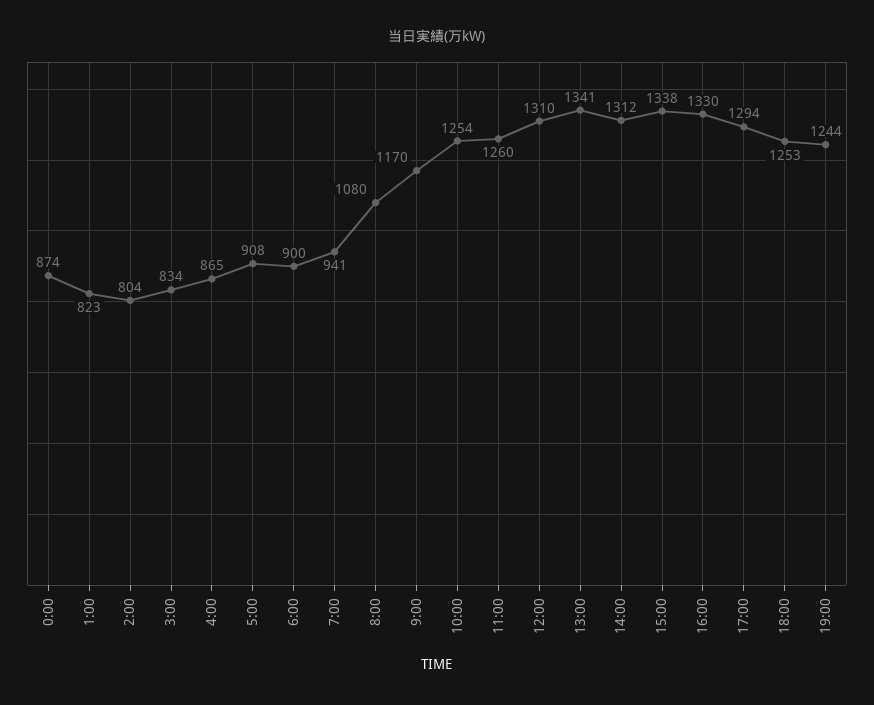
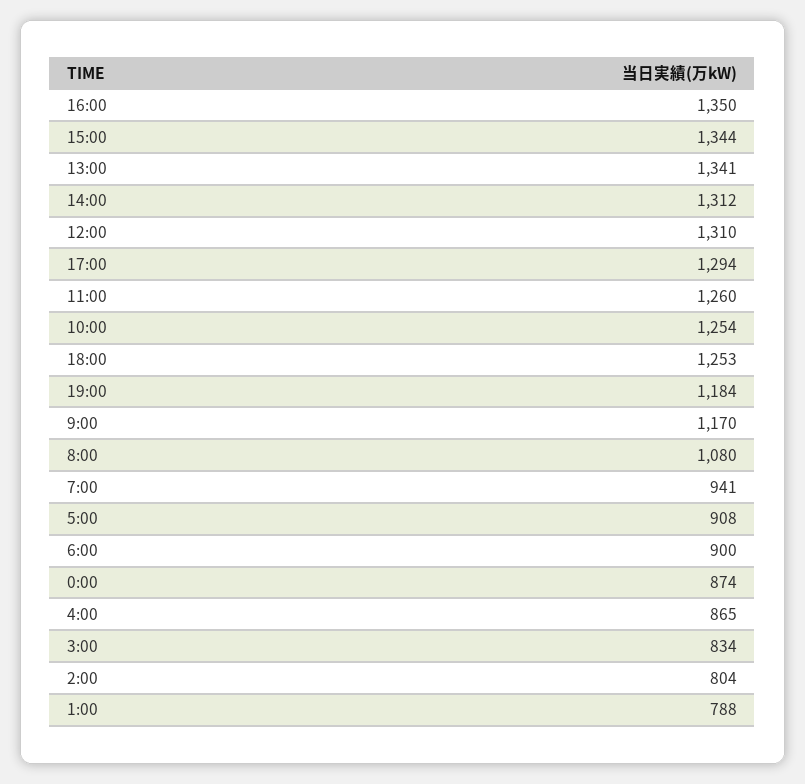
  {
    "0:00": 874,
-   "1:00": 823,
+   "1:00": 788,
    "2:00": 804,
    "3:00": 834,
    "4:00": 865,
    "5:00": 908,
    "6:00": 900,
    "7:00": 941,
    "8:00": 1080,
    "9:00": 1170,
    "10:00": 1254,
    "11:00": 1260,
    "12:00": 1310,
    "13:00": 1341,
    "14:00": 1312,
-   "15:00": 1338,
+   "15:00": 1344,
-   "16:00": 1330,
+   "16:00": 1350,
    "17:00": 1294,
    "18:00": 1253,
-   "19:00": 1244
+   "19:00": 1184
  }

